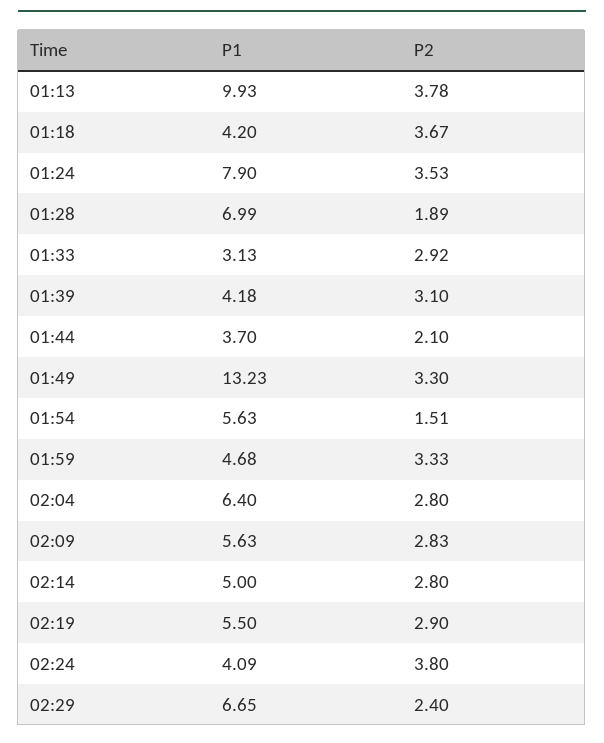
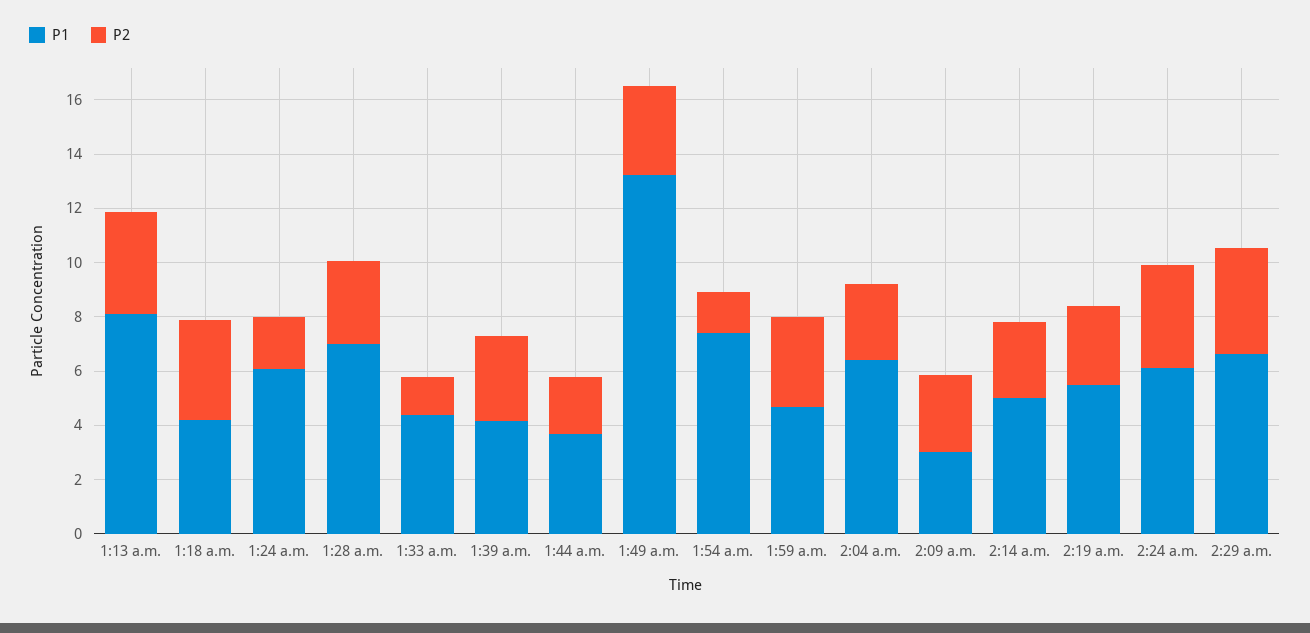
  {
    "P1": {
-     "01:13": 9.93,
+     "01:13": 8,
      "01:18": 4.2,
-     "01:24": 7.9,
+     "01:24": 6,
      "01:28": 6.99,
-     "01:33": 3.13,
+     "01:33": 4.5,
      "01:39": 4.18,
      "01:44": 3.7,
      "01:49": 13.23,
-     "01:54": 5.63,
+     "01:54": 7.5,
      "01:59": 4.68,
      "02:04": 6.4,
-     "02:09": 5.63,
+     "02:09": 3,
      "02:14": 5,
      "02:19": 5.5,
-     "02:24": 4.09,
+     "02:24": 6,
      "02:29": 6.65
    },
    "P2": {
      "01:13": 3.78,
      "01:18": 3.67,
-     "01:24": 3.53,
+     "01:24": 2,
-     "01:28": 1.89,
+     "01:28": 3,
-     "01:33": 2.92,
+     "01:33": 1.5,
      "01:39": 3.1,
      "01:44": 2.1,
      "01:49": 3.3,
      "01:54": 1.51,
      "01:59": 3.33,
      "02:04": 2.8,
      "02:09": 2.83,
      "02:14": 2.8,
      "02:19": 2.9,
      "02:24": 3.8,
-     "02:29": 2.4
+     "02:29": 4
    }
  }

